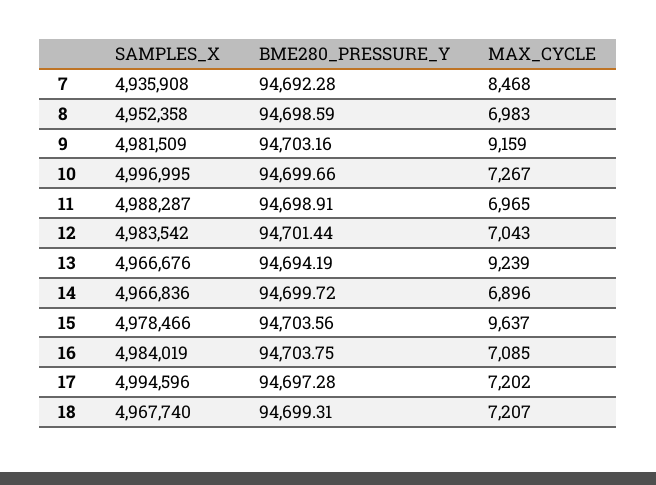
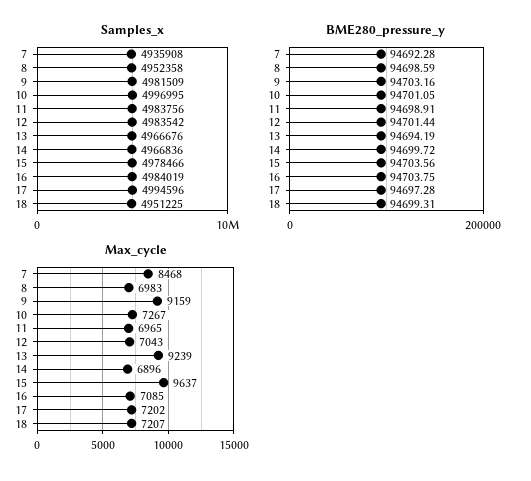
  {
    "SAMPLES_X": {
      "7": 4935908,
      "8": 4952358,
      "9": 4981509,
      "10": 4996995,
-     "11": 4988287,
+     "11": 4983756,
      "12": 4983542,
      "13": 4966676,
      "14": 4966836,
      "15": 4978466,
      "16": 4984019,
      "17": 4994596,
-     "18": 4967740
+     "18": 4951225
    },
    "BME280_PRESSURE_Y": {
      "7": 94692.28,
      "8": 94698.59,
      "9": 94703.16,
-     "10": 94699.66,
+     "10": 94701.05,
      "11": 94698.91,
      "12": 94701.44,
      "13": 94694.19,
      "14": 94699.72,
      "15": 94703.56,
      "16": 94703.75,
      "17": 94697.28,
      "18": 94699.31
    },
    "MAX_CYCLE": {
      "7": 8468,
      "8": 6983,
      "9": 9159,
      "10": 7267,
      "11": 6965,
      "12": 7043,
      "13": 9239,
      "14": 6896,
      "15": 9637,
      "16": 7085,
      "17": 7202,
      "18": 7207
    }
  }

